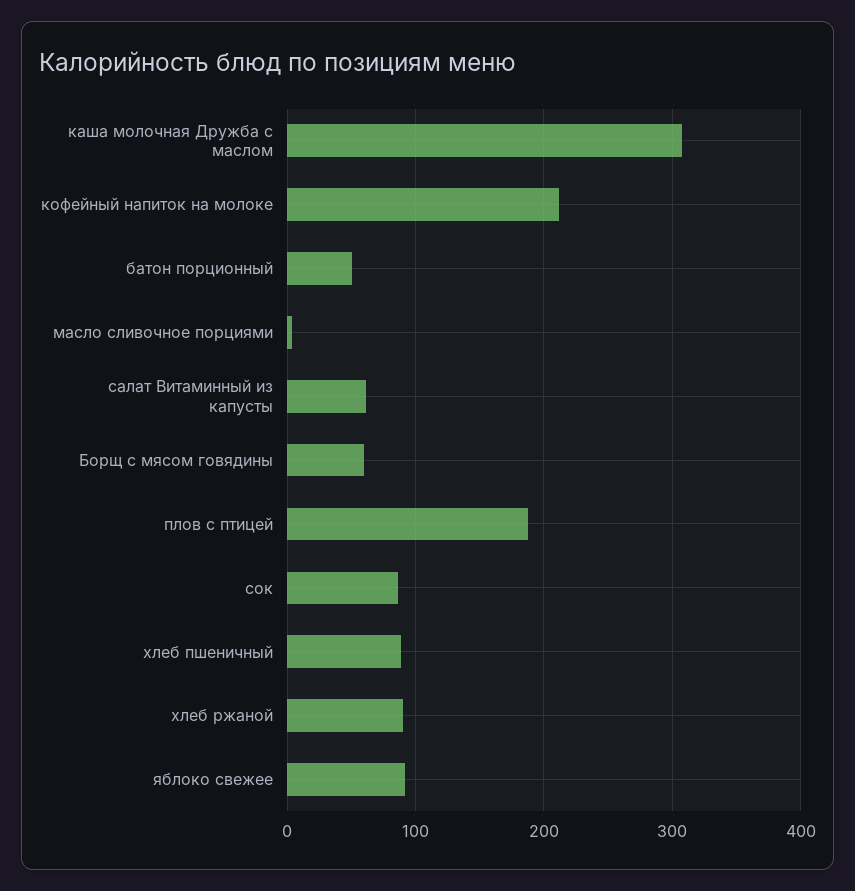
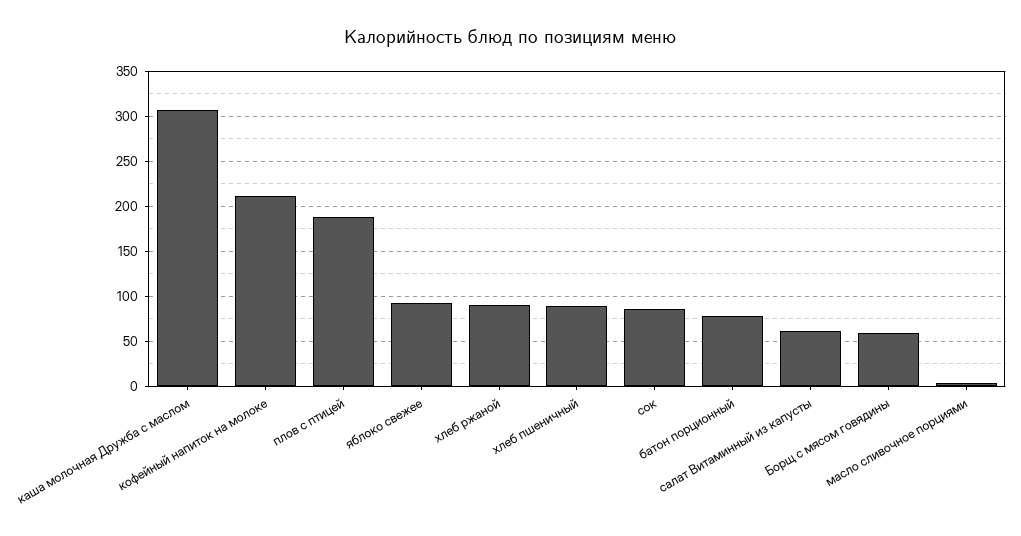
  {
    "каша молочная Дружба с маслом": 310,
    "кофейный напиток на молоке": 210,
-   "батон порционный": 50,
+   "батон порционный": 80,
    "масло сливочное порциями": 0,
    "салат Витаминный из капусты": 60,
    "Борщ с мясом говядины": 60,
    "плов с птицей": 190,
    "сок": 90,
    "хлеб пшеничный": 90,
    "хлеб ржаной": 90,
    "яблоко свежее": 90
  }

